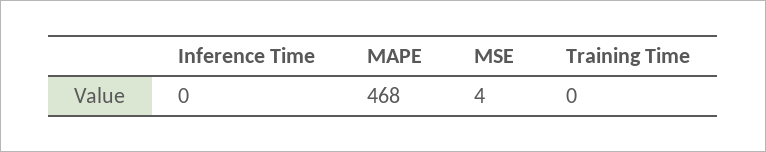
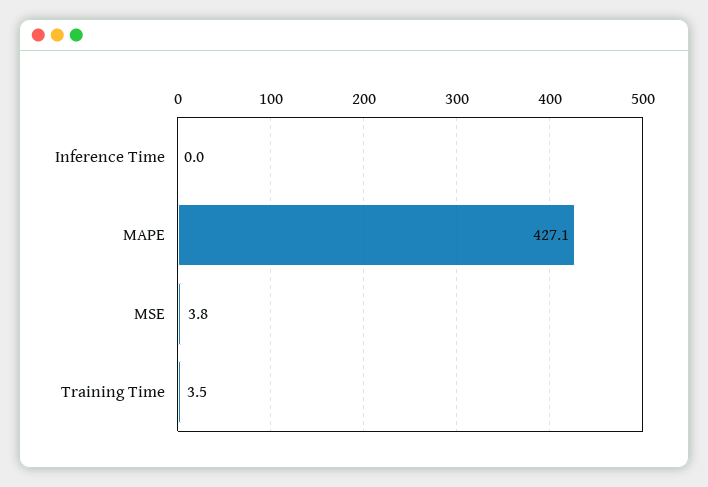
  {
    "Inference Time": 0,
-   "MAPE": 468,
+   "MAPE": 427.1,
    "MSE": 3.8,
-   "Training Time": 0
+   "Training Time": 3.5
  }

